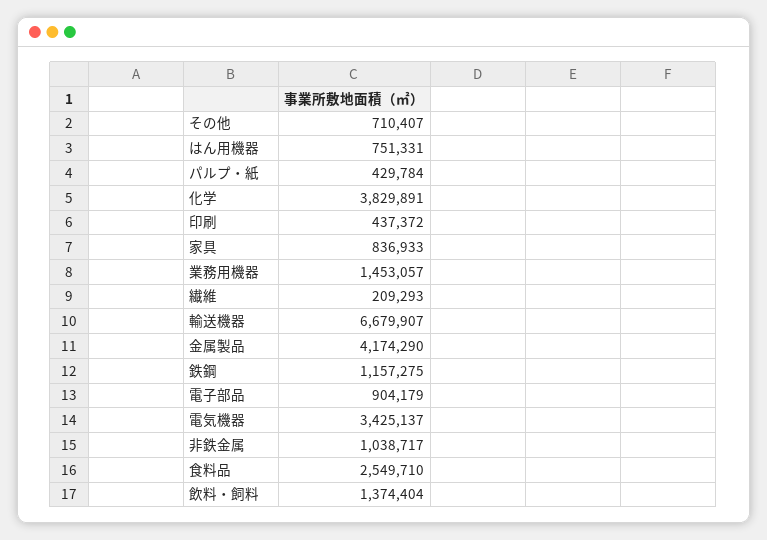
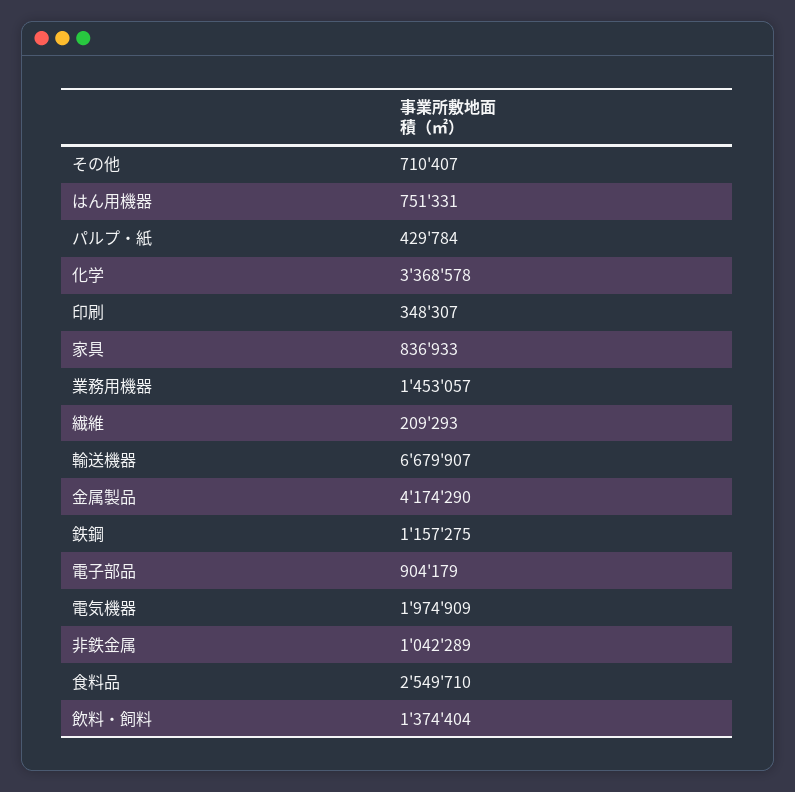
  {
    "その他": 710407,
    "はん用機器": 751331,
    "パルプ・紙": 429784,
-   "化学": 3829891,
+   "化学": 3368578,
-   "印刷": 437372,
+   "印刷": 348307,
    "家具": 836933,
    "業務用機器": 1453057,
    "繊維": 209293,
    "輸送機器": 6679907,
    "金属製品": 4174290,
    "鉄鋼": 1157275,
    "電子部品": 904179,
-   "電気機器": 3425137,
+   "電気機器": 1974909,
-   "非鉄金属": 1038717,
+   "非鉄金属": 1042289,
    "食料品": 2549710,
    "飲料・飼料": 1374404
  }

